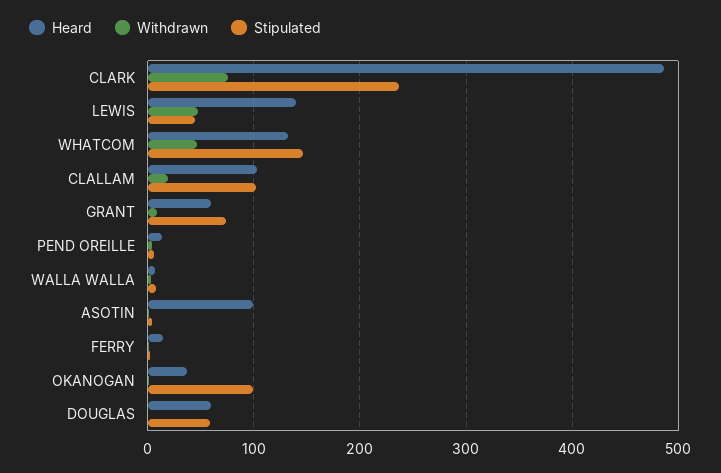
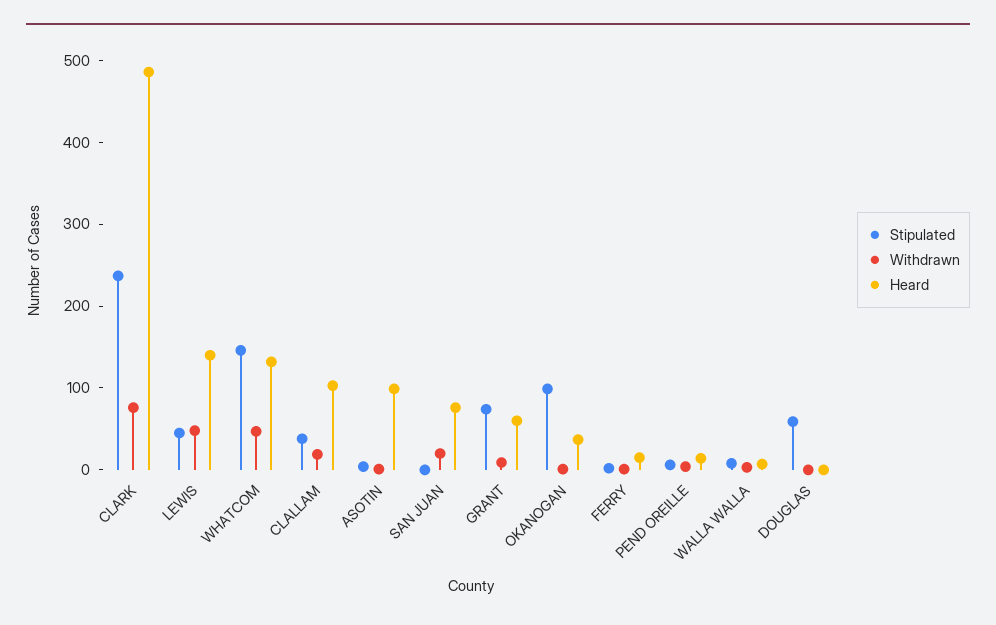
  {
    "Heard": {
      "CLARK": 490,
      "LEWIS": 140,
      "WHATCOM": 130,
      "CLALLAM": 100,
      "GRANT": 60,
      "PEND OREILLE": 10,
      "WALLA WALLA": 10,
      "ASOTIN": 100,
      "FERRY": 20,
      "OKANOGAN": 40,
-     "DOUGLAS": 60
+     "DOUGLAS": 0,
+     "SAN JUAN": 80
    },
    "Withdrawn": {
      "CLARK": 80,
      "LEWIS": 50,
      "WHATCOM": 50,
      "CLALLAM": 20,
      "GRANT": 10,
      "PEND OREILLE": 0,
      "WALLA WALLA": 0,
      "ASOTIN": 0,
      "FERRY": 0,
      "OKANOGAN": 0,
-     "DOUGLAS": 0
+     "DOUGLAS": 0,
+     "SAN JUAN": 20
    },
    "Stipulated": {
      "CLARK": 240,
      "LEWIS": 50,
      "WHATCOM": 150,
-     "CLALLAM": 100,
+     "CLALLAM": 40,
      "GRANT": 70,
      "PEND OREILLE": 10,
      "WALLA WALLA": 10,
      "ASOTIN": 0,
      "FERRY": 0,
      "OKANOGAN": 100,
-     "DOUGLAS": 60
+     "DOUGLAS": 60,
+     "SAN JUAN": 0
    }
  }

